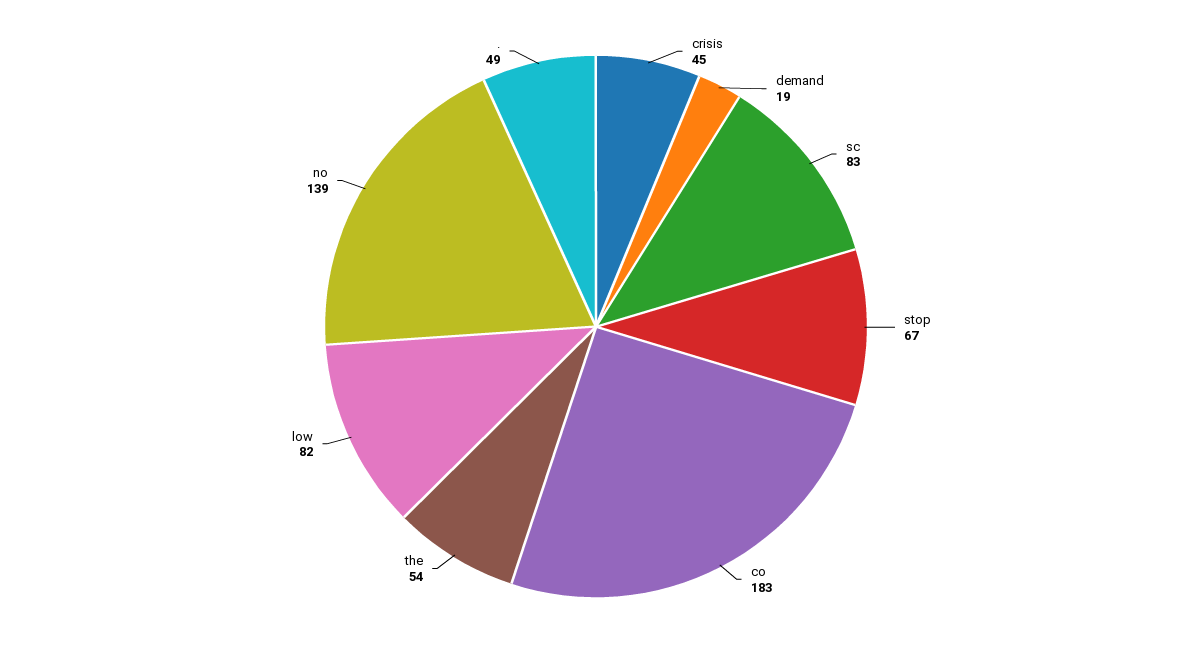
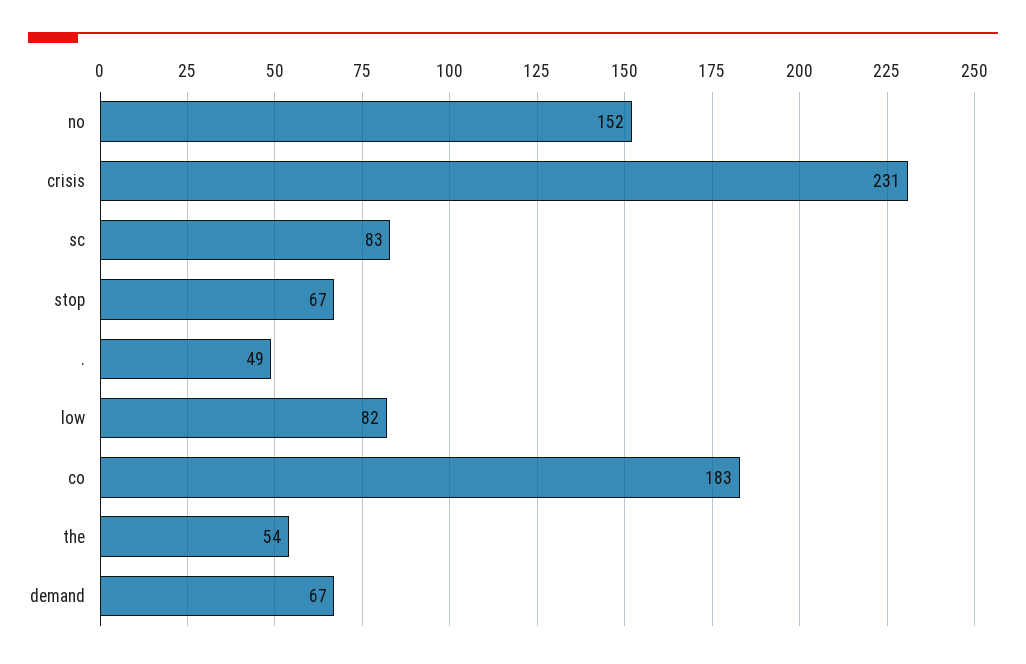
  {
-   "crisis": 45,
+   "crisis": 231,
-   "demand": 19,
+   "demand": 67,
    "sc": 83,
    "stop": 67,
    "co": 183,
    "the": 54,
    "low": 82,
-   "no": 139,
+   "no": 152,
    ".": 49
  }

